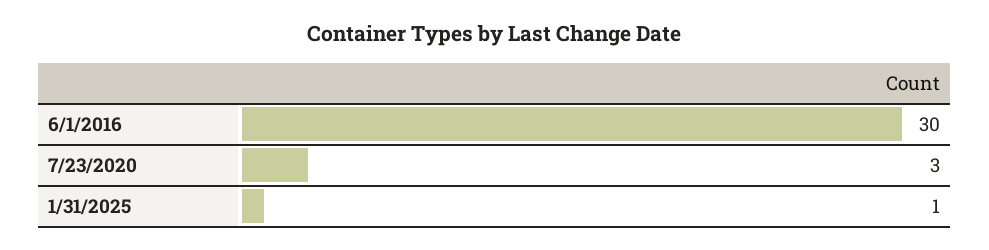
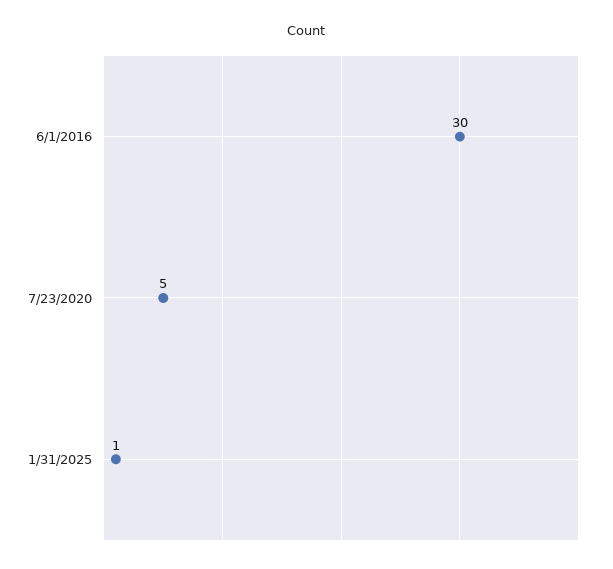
  {
    "6/1/2016": 30,
-   "7/23/2020": 3,
+   "7/23/2020": 5,
    "1/31/2025": 1
  }

